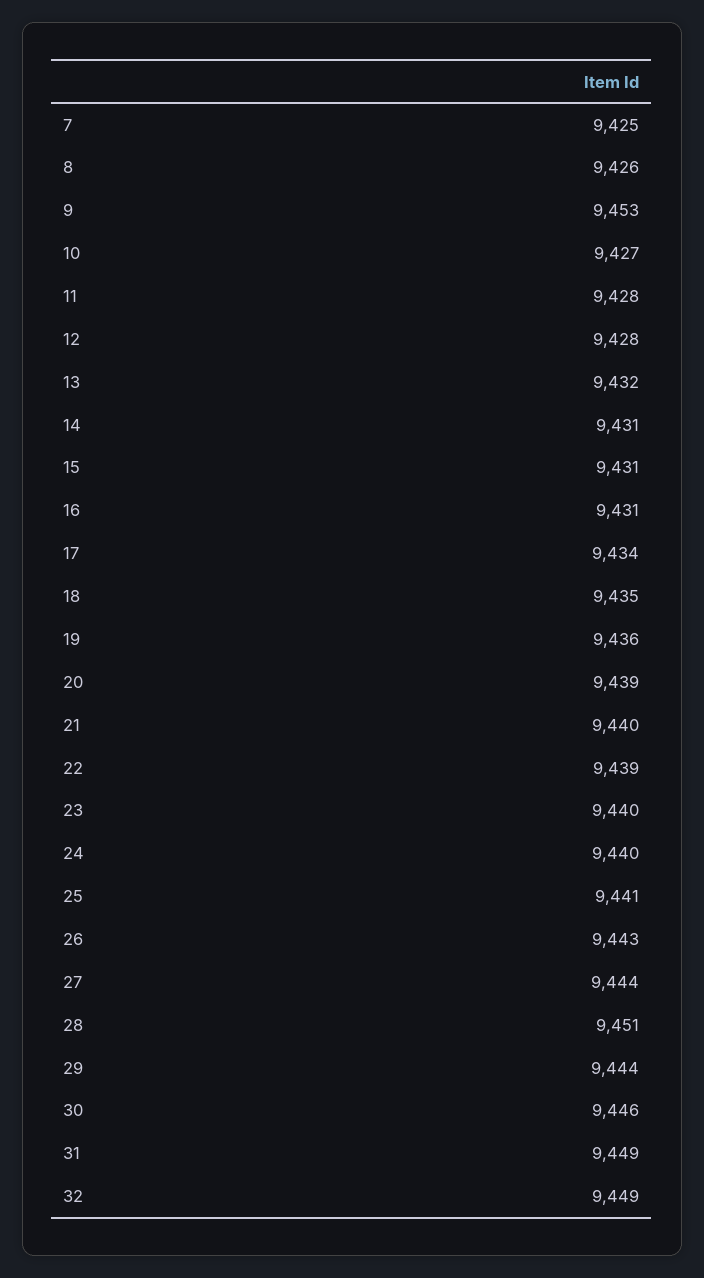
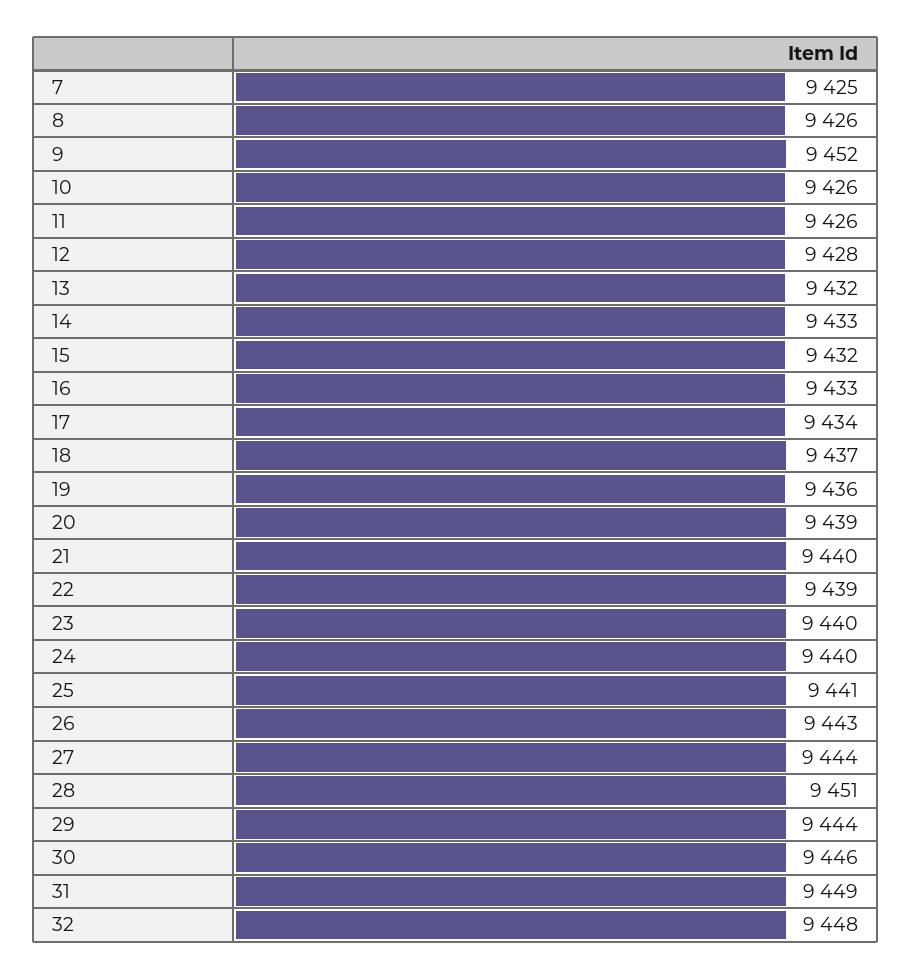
  {
    "7": 9425,
    "8": 9426,
-   "9": 9453,
+   "9": 9452,
-   "10": 9427,
+   "10": 9426,
-   "11": 9428,
+   "11": 9426,
    "12": 9428,
    "13": 9432,
-   "14": 9431,
+   "14": 9433,
-   "15": 9431,
+   "15": 9432,
-   "16": 9431,
+   "16": 9433,
    "17": 9434,
-   "18": 9435,
+   "18": 9437,
    "19": 9436,
    "20": 9439,
    "21": 9440,
    "22": 9439,
    "23": 9440,
    "24": 9440,
    "25": 9441,
    "26": 9443,
    "27": 9444,
    "28": 9451,
    "29": 9444,
    "30": 9446,
    "31": 9449,
-   "32": 9449
+   "32": 9448
  }

